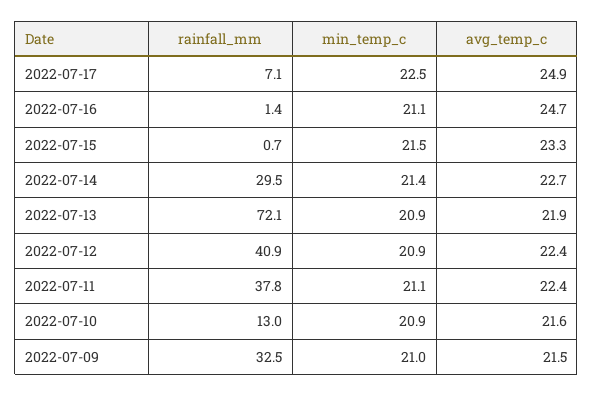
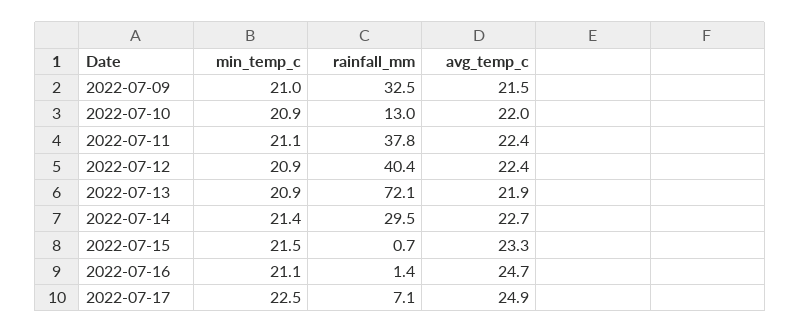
  {
    "rainfall_mm": {
      "2022-07-17": 7.1,
      "2022-07-16": 1.4,
      "2022-07-15": 0.7,
      "2022-07-14": 29.5,
      "2022-07-13": 72.1,
-     "2022-07-12": 40.9,
+     "2022-07-12": 40.4,
      "2022-07-11": 37.8,
      "2022-07-10": 13,
      "2022-07-09": 32.5
    },
    "min_temp_c": {
      "2022-07-17": 22.5,
      "2022-07-16": 21.1,
      "2022-07-15": 21.5,
      "2022-07-14": 21.4,
      "2022-07-13": 20.9,
      "2022-07-12": 20.9,
      "2022-07-11": 21.1,
      "2022-07-10": 20.9,
      "2022-07-09": 21
    },
    "avg_temp_c": {
      "2022-07-17": 24.9,
      "2022-07-16": 24.7,
      "2022-07-15": 23.3,
      "2022-07-14": 22.7,
      "2022-07-13": 21.9,
      "2022-07-12": 22.4,
      "2022-07-11": 22.4,
-     "2022-07-10": 21.6,
+     "2022-07-10": 22,
      "2022-07-09": 21.5
    }
  }

